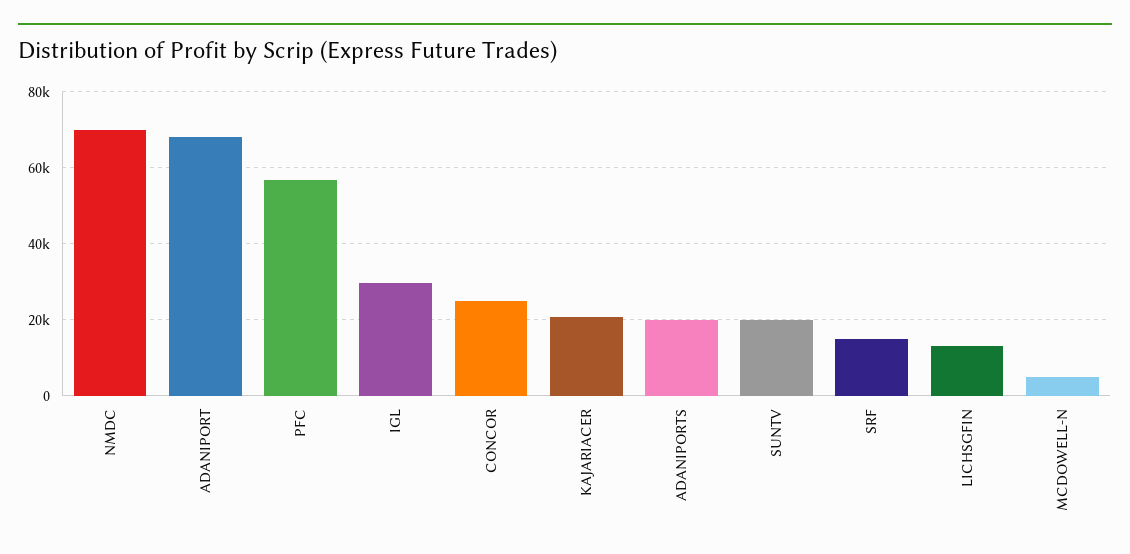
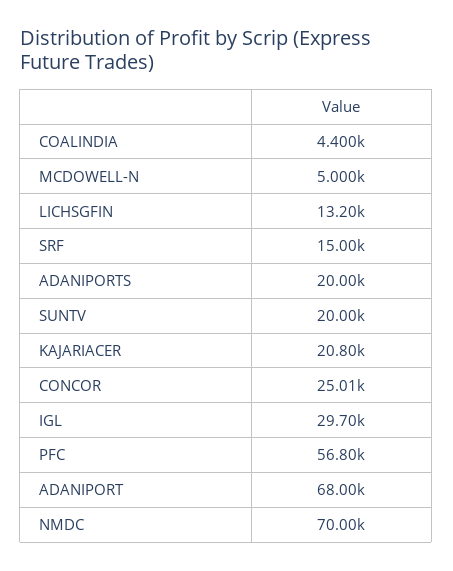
  {
    "NMDC": 70000,
    "ADANIPORT": 68000,
    "PFC": 56800,
    "IGL": 29700,
    "CONCOR": 25010,
    "KAJARIACER": 20800,
    "ADANIPORTS": 20000,
    "SUNTV": 20000,
    "SRF": 15000,
    "LICHSGFIN": 13200,
-   "MCDOWELL-N": 5000
+   "MCDOWELL-N": 5000,
+   "COALINDIA": 4400
  }

